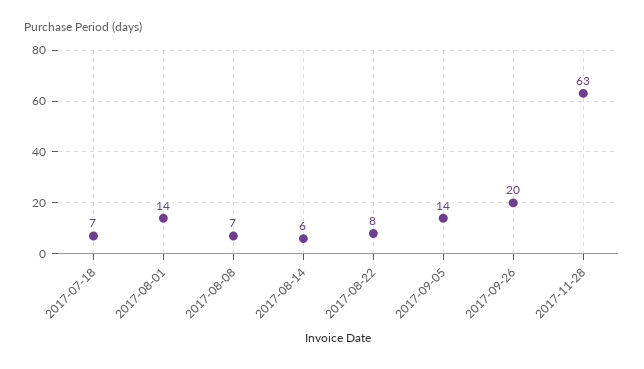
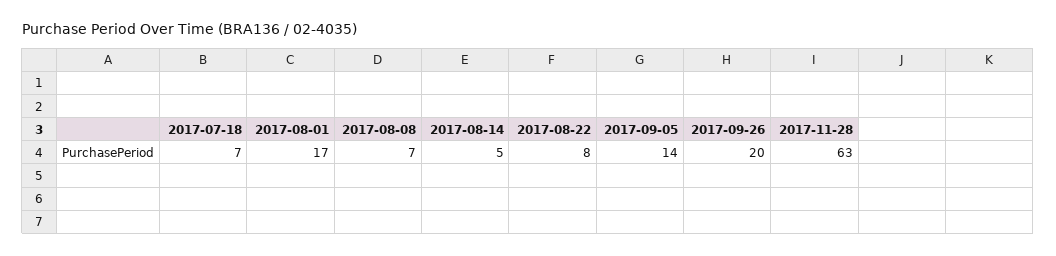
  {
    "2017-07-18": 7,
-   "2017-08-01": 14,
+   "2017-08-01": 17,
    "2017-08-08": 7,
-   "2017-08-14": 6,
+   "2017-08-14": 5,
    "2017-08-22": 8,
    "2017-09-05": 14,
    "2017-09-26": 20,
    "2017-11-28": 63
  }

